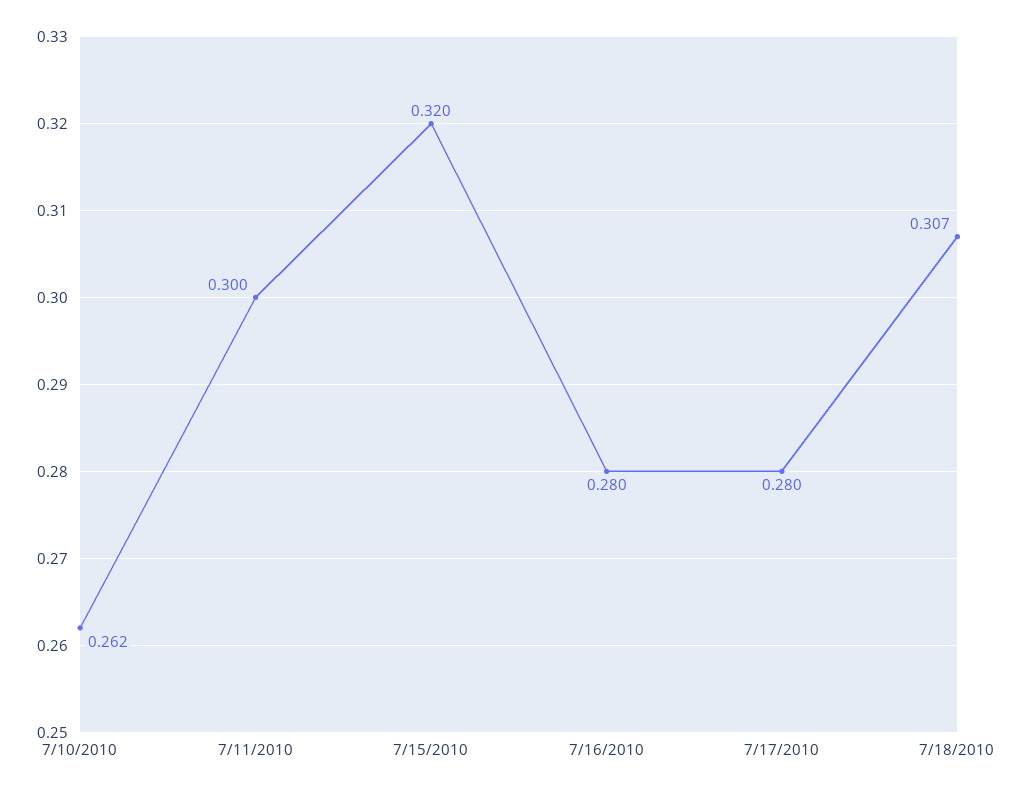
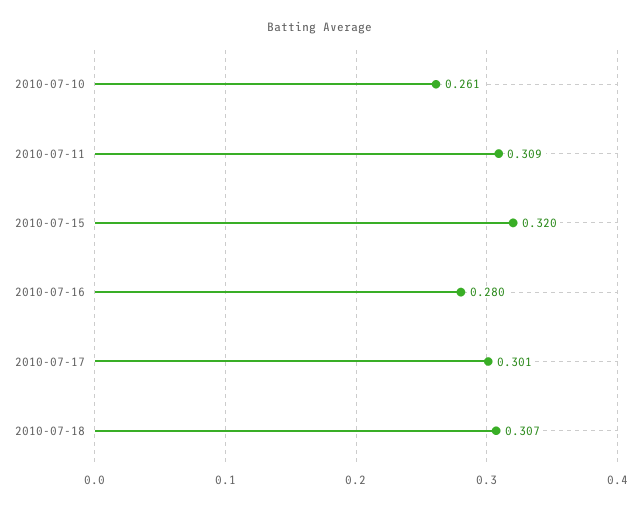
  {
-   "7/10/2010": 0.262,
+   "7/10/2010": 0.261,
-   "7/11/2010": 0.3,
+   "7/11/2010": 0.309,
    "7/15/2010": 0.32,
    "7/16/2010": 0.28,
-   "7/17/2010": 0.28,
+   "7/17/2010": 0.301,
    "7/18/2010": 0.307
  }

